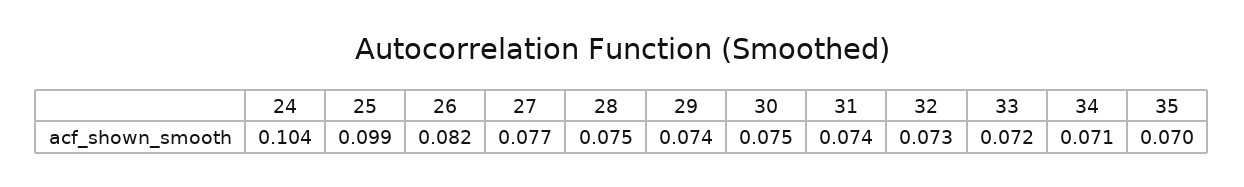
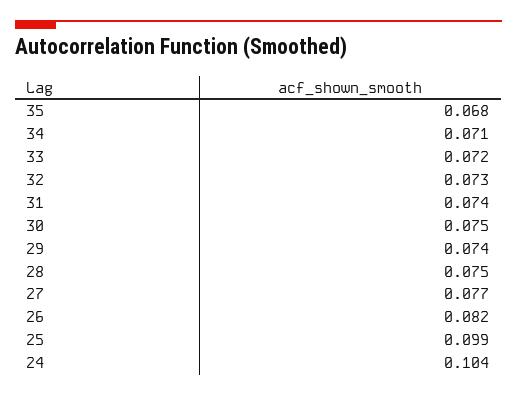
  {
    "24": 0.104,
    "25": 0.099,
    "26": 0.082,
    "27": 0.077,
    "28": 0.075,
    "29": 0.074,
    "30": 0.075,
    "31": 0.074,
    "32": 0.073,
    "33": 0.072,
    "34": 0.071,
-   "35": 0.07
+   "35": 0.068
  }

